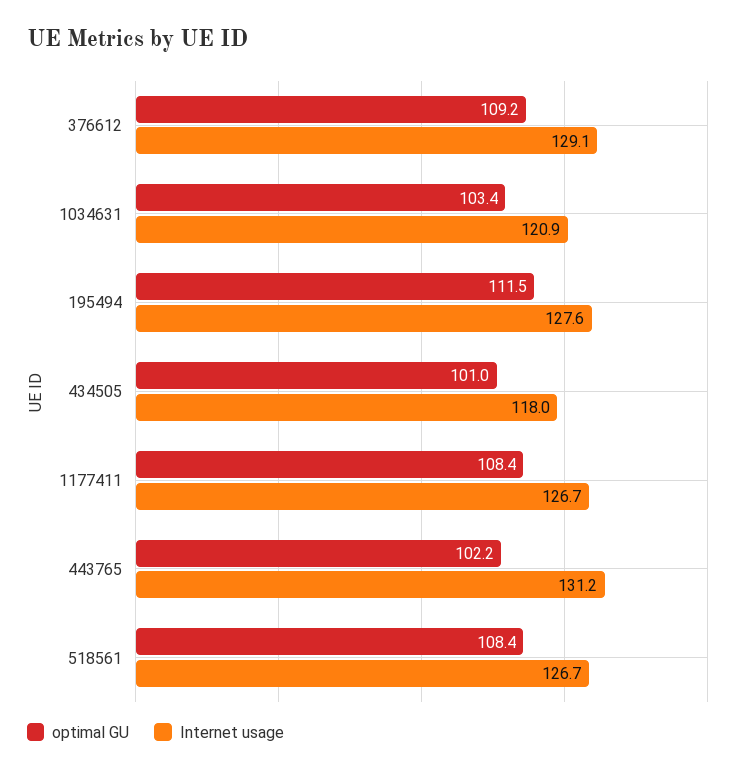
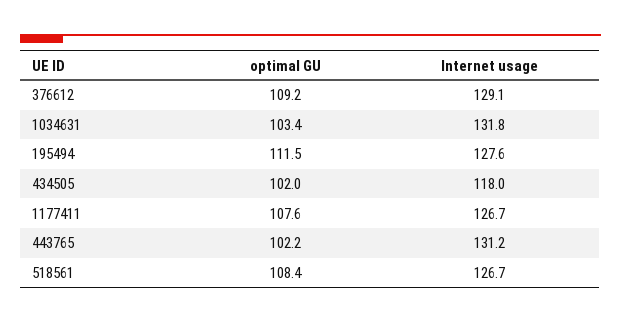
  {
    "optimal GU": {
      "376612": 109.2,
      "1034631": 103.4,
      "195494": 111.5,
-     "434505": 101,
+     "434505": 102,
-     "1177411": 108.4,
+     "1177411": 107.6,
      "443765": 102.2,
      "518561": 108.4
    },
    "Internet usage": {
      "376612": 129.1,
-     "1034631": 120.9,
+     "1034631": 131.8,
      "195494": 127.6,
      "434505": 118,
      "1177411": 126.7,
      "443765": 131.2,
      "518561": 126.7
    }
  }

